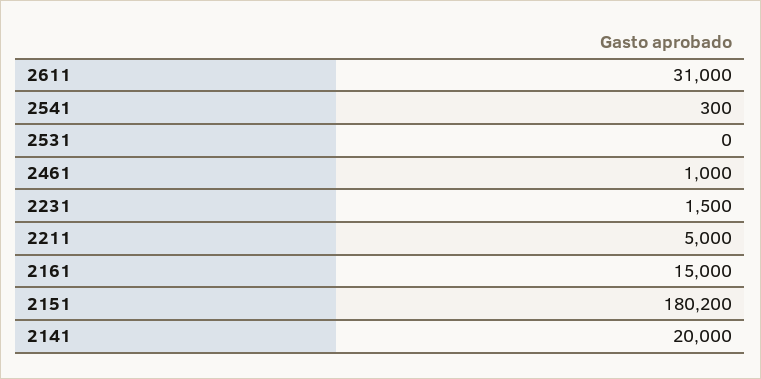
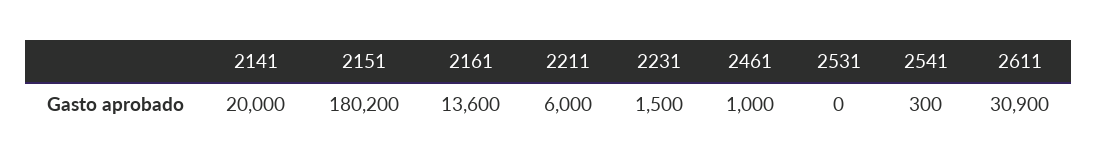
  {
-   "2611": 31000,
+   "2611": 30900,
    "2541": 300,
    "2531": 0,
    "2461": 1000,
    "2231": 1500,
-   "2211": 5000,
+   "2211": 6000,
-   "2161": 15000,
+   "2161": 13600,
    "2151": 180200,
    "2141": 20000
  }

